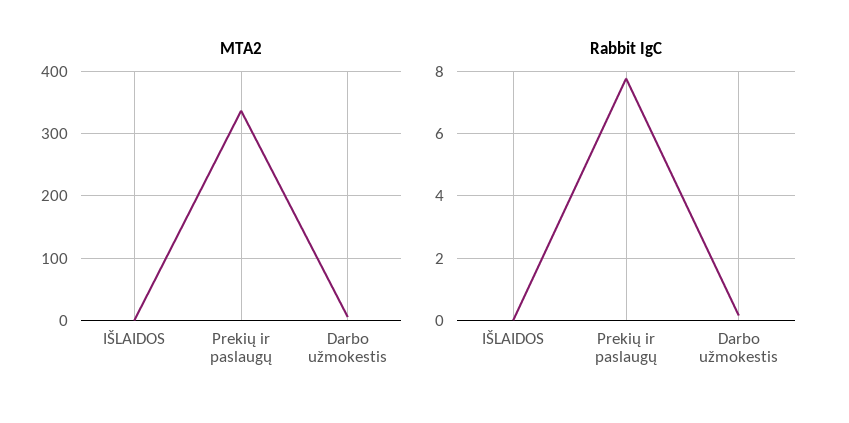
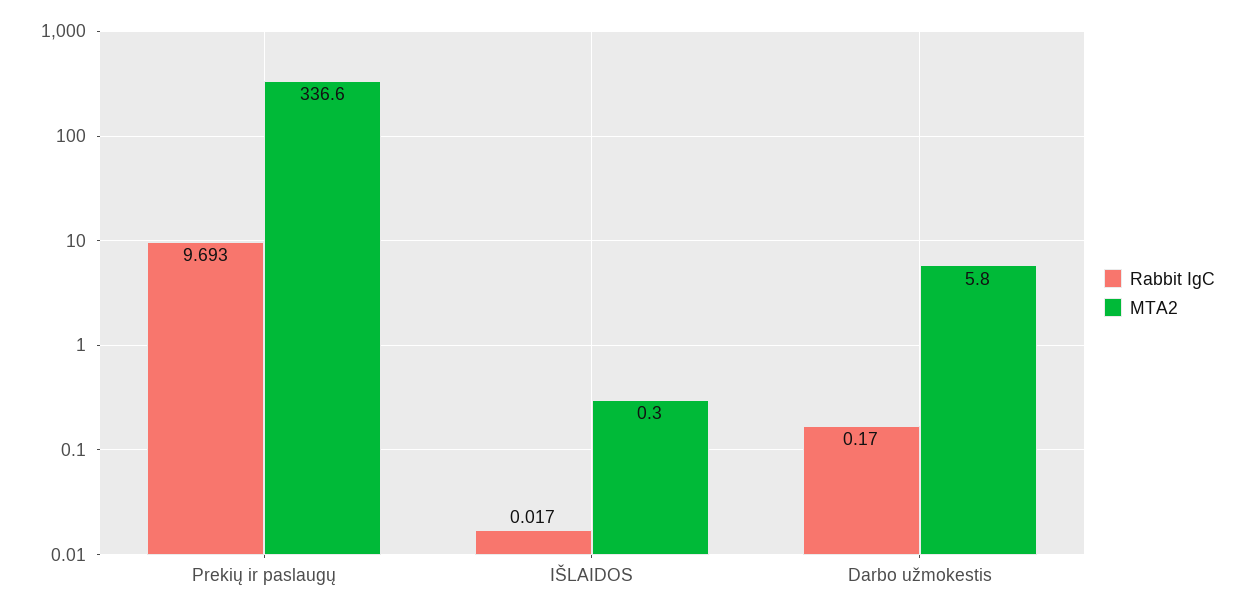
  {
    "MTA2": {
      "IŠLAIDOS": 0.3,
      "Prekių ir paslaugų": 336.6,
      "Darbo užmokestis": 5.8
    },
    "Rabbit IgC": {
      "IŠLAIDOS": 0.017,
-     "Prekių ir paslaugų": 7.8,
+     "Prekių ir paslaugų": 9.693,
      "Darbo užmokestis": 0.17
    }
  }

